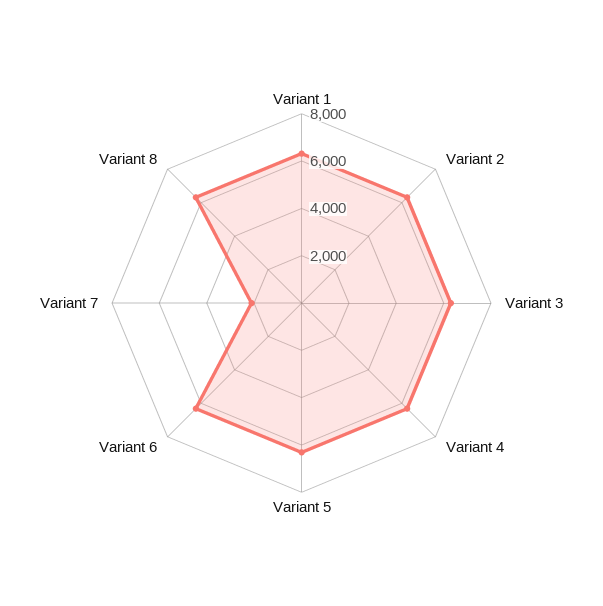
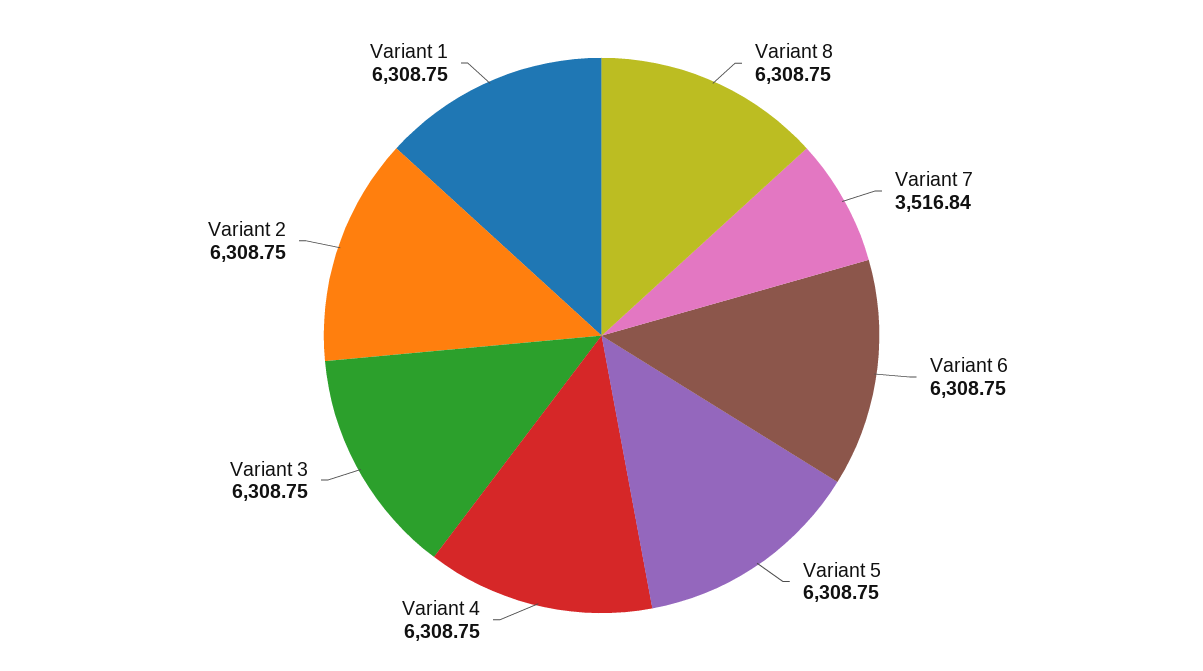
  {
    "Variant 1": 6308.75,
    "Variant 2": 6308.75,
    "Variant 3": 6308.75,
    "Variant 4": 6308.75,
    "Variant 5": 6308.75,
    "Variant 6": 6308.75,
-   "Variant 7": 2000,
+   "Variant 7": 3516.84,
    "Variant 8": 6308.75
  }

